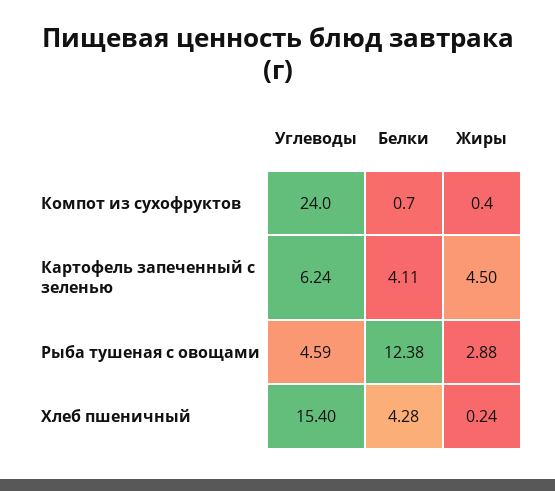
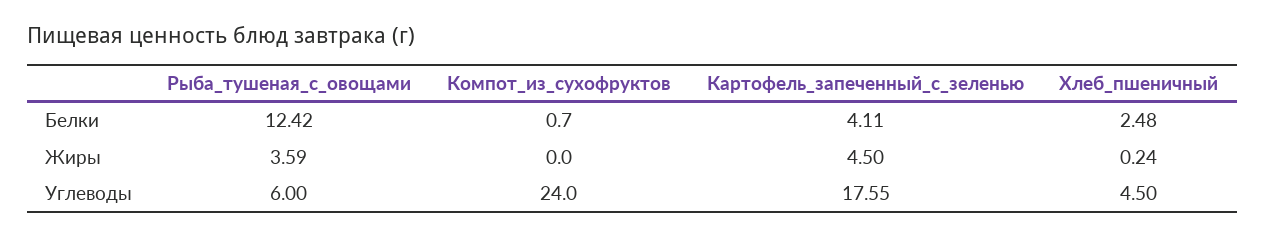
  {
    "Углеводы": {
      "Компот из сухофруктов": 24,
-     "Картофель запеченный с зеленью": 6.24,
+     "Картофель запеченный с зеленью": 17.55,
-     "Рыба тушеная с овощами": 4.59,
+     "Рыба тушеная с овощами": 6,
-     "Хлеб пшеничный": 15.4
+     "Хлеб пшеничный": 4.5
    },
    "Белки": {
      "Компот из сухофруктов": 0.7,
      "Картофель запеченный с зеленью": 4.11,
-     "Рыба тушеная с овощами": 12.38,
+     "Рыба тушеная с овощами": 12.42,
-     "Хлеб пшеничный": 4.28
+     "Хлеб пшеничный": 2.48
    },
    "Жиры": {
-     "Компот из сухофруктов": 0.4,
+     "Компот из сухофруктов": 0,
      "Картофель запеченный с зеленью": 4.5,
-     "Рыба тушеная с овощами": 2.88,
+     "Рыба тушеная с овощами": 3.59,
      "Хлеб пшеничный": 0.24
    }
  }

